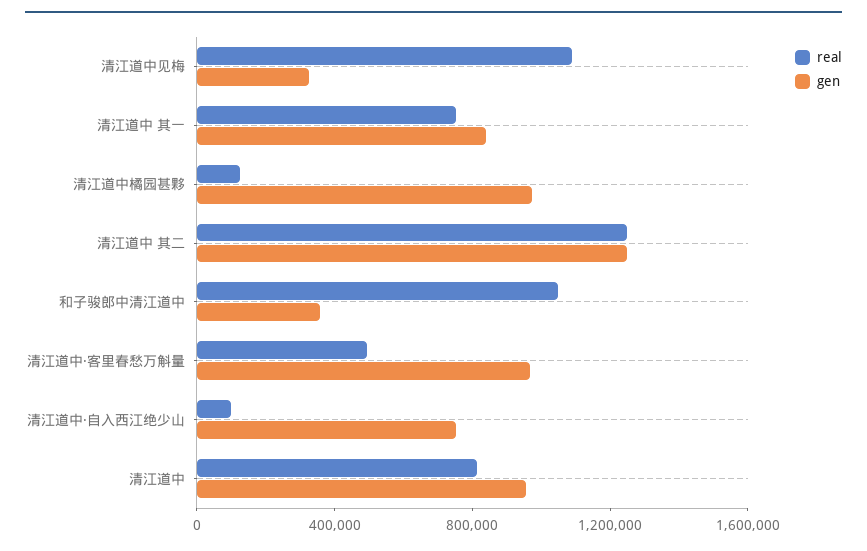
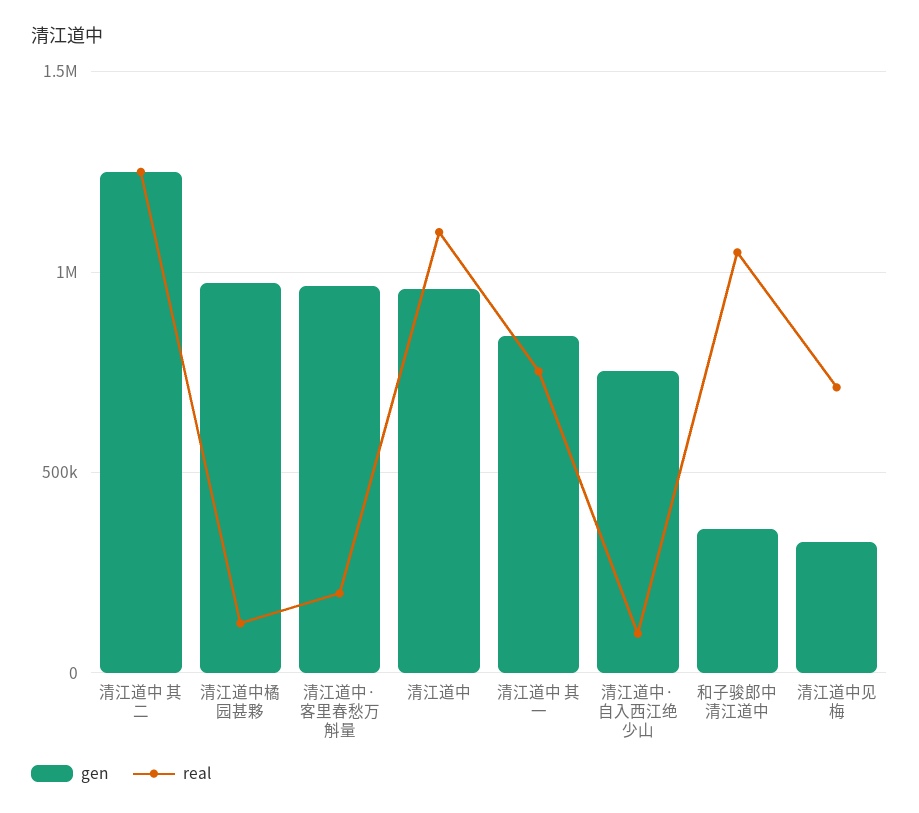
  {
    "real": {
-     "清江道中见梅": 1100000,
+     "清江道中见梅": 700000,
      "清江道中 其一": 750000,
      "清江道中橘园甚夥": 100000,
      "清江道中 其二": 1250000,
      "和子骏郎中清江道中": 1050000,
-     "清江道中·客里春愁万斛量": 500000,
+     "清江道中·客里春愁万斛量": 200000,
      "清江道中·自入西江绝少山": 100000,
-     "清江道中": 800000
+     "清江道中": 1100000
    },
    "gen": {
      "清江道中见梅": 350000,
      "清江道中 其一": 850000,
      "清江道中橘园甚夥": 950000,
      "清江道中 其二": 1250000,
      "和子骏郎中清江道中": 350000,
      "清江道中·客里春愁万斛量": 950000,
      "清江道中·自入西江绝少山": 750000,
      "清江道中": 950000
    }
  }

